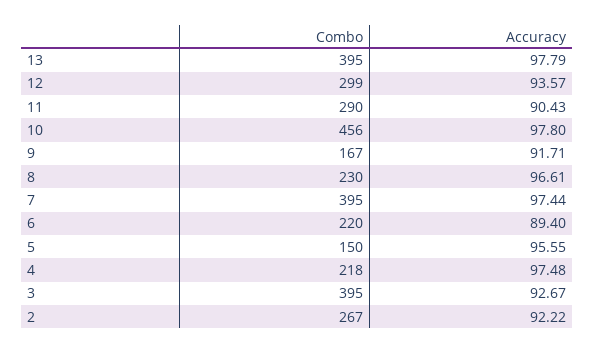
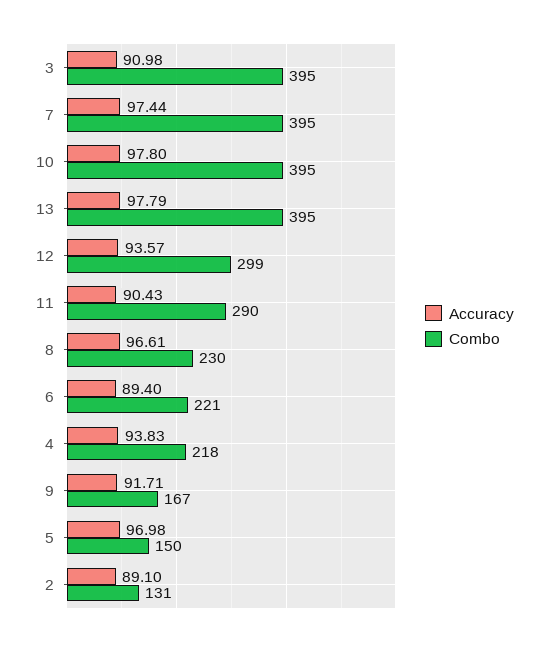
  {
    "Combo": {
      "13": 395,
      "12": 299,
      "11": 290,
-     "10": 456,
+     "10": 395,
      "9": 167,
      "8": 230,
      "7": 395,
-     "6": 220,
+     "6": 221,
      "5": 150,
      "4": 218,
      "3": 395,
-     "2": 267
+     "2": 131
    },
    "Accuracy": {
      "13": 97.79,
      "12": 93.57,
      "11": 90.43,
      "10": 97.8,
      "9": 91.71,
      "8": 96.61,
      "7": 97.44,
      "6": 89.4,
-     "5": 95.55,
+     "5": 96.98,
-     "4": 97.48,
+     "4": 93.83,
-     "3": 92.67,
+     "3": 90.98,
-     "2": 92.22
+     "2": 89.1
    }
  }

